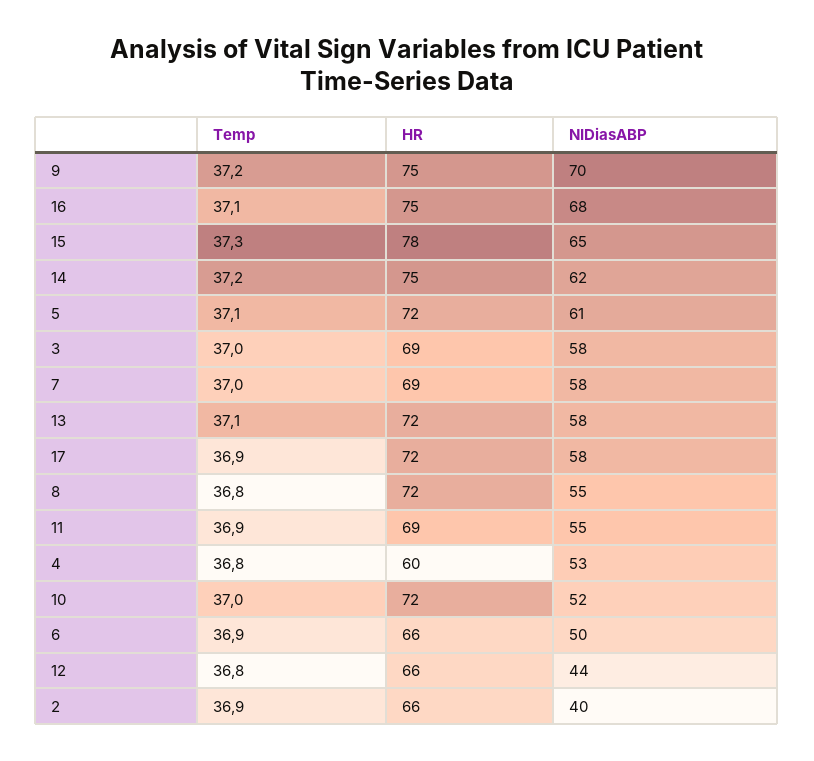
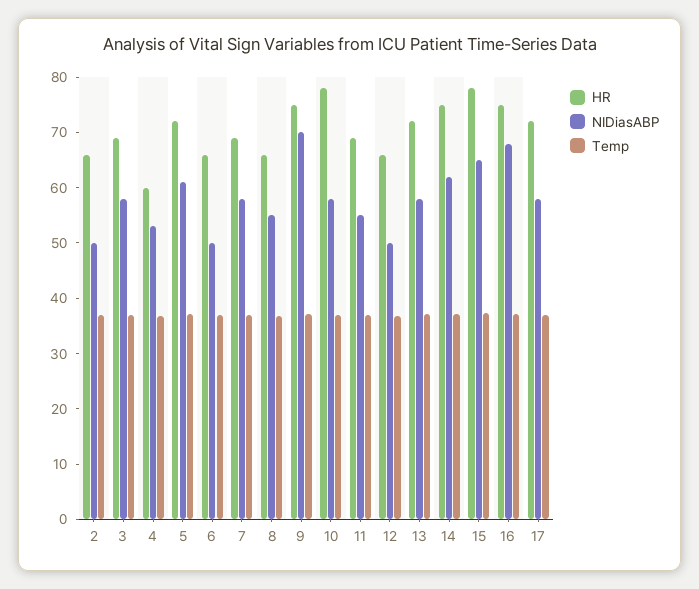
  {
    "Temp": {
      "9": 37.2,
      "16": 37.1,
      "15": 37.3,
      "14": 37.2,
      "5": 37.1,
      "3": 37,
      "7": 37,
      "13": 37.1,
      "17": 36.9,
      "8": 36.8,
      "11": 36.9,
      "4": 36.8,
      "10": 37,
      "6": 36.9,
      "12": 36.8,
      "2": 36.9
    },
    "HR": {
      "9": 75,
      "16": 75,
      "15": 78,
      "14": 75,
      "5": 72,
      "3": 69,
      "7": 69,
      "13": 72,
      "17": 72,
-     "8": 72,
+     "8": 66,
      "11": 69,
      "4": 60,
-     "10": 72,
+     "10": 78,
      "6": 66,
      "12": 66,
      "2": 66
    },
    "NIDiasABP": {
      "9": 70,
      "16": 68,
      "15": 65,
      "14": 62,
      "5": 61,
      "3": 58,
      "7": 58,
      "13": 58,
      "17": 58,
      "8": 55,
      "11": 55,
      "4": 53,
-     "10": 52,
+     "10": 58,
      "6": 50,
-     "12": 44,
+     "12": 50,
-     "2": 40
+     "2": 50
    }
  }

